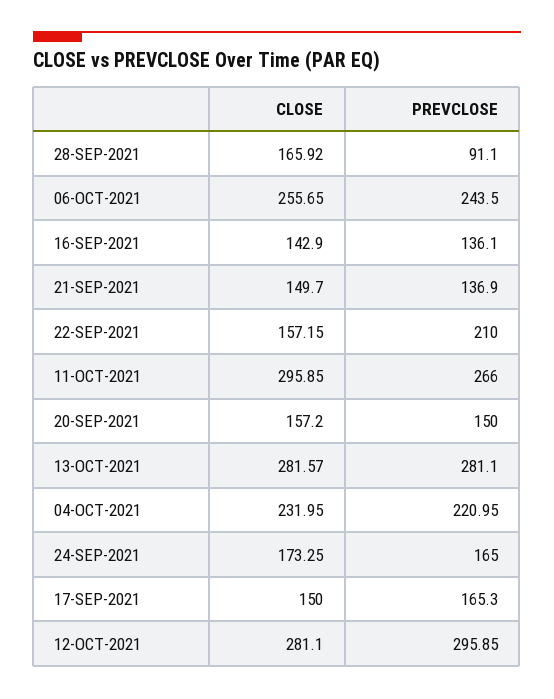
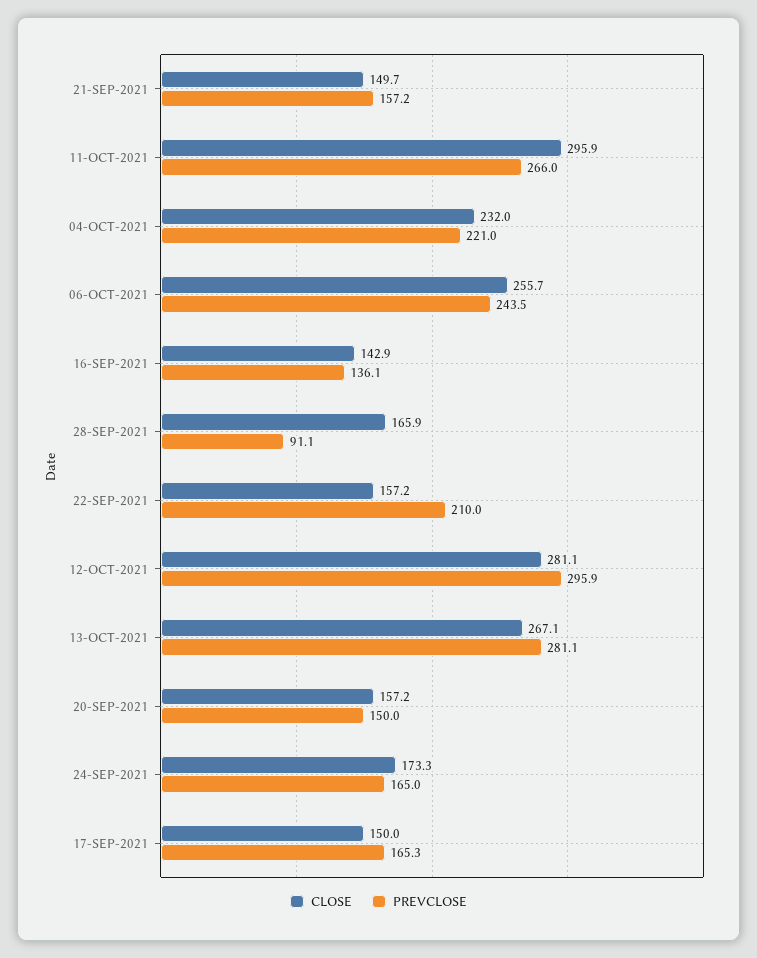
  {
    "CLOSE": {
      "28-SEP-2021": 165.92,
      "06-OCT-2021": 255.65,
      "16-SEP-2021": 142.9,
      "21-SEP-2021": 149.7,
      "22-SEP-2021": 157.15,
      "11-OCT-2021": 295.85,
      "20-SEP-2021": 157.2,
-     "13-OCT-2021": 281.57,
+     "13-OCT-2021": 267.1,
      "04-OCT-2021": 231.95,
      "24-SEP-2021": 173.25,
      "17-SEP-2021": 150,
      "12-OCT-2021": 281.1
    },
    "PREVCLOSE": {
      "28-SEP-2021": 91.1,
      "06-OCT-2021": 243.5,
      "16-SEP-2021": 136.1,
-     "21-SEP-2021": 136.9,
+     "21-SEP-2021": 157.2,
      "22-SEP-2021": 210,
      "11-OCT-2021": 266,
      "20-SEP-2021": 150,
      "13-OCT-2021": 281.1,
      "04-OCT-2021": 220.95,
      "24-SEP-2021": 165,
      "17-SEP-2021": 165.3,
      "12-OCT-2021": 295.85
    }
  }

